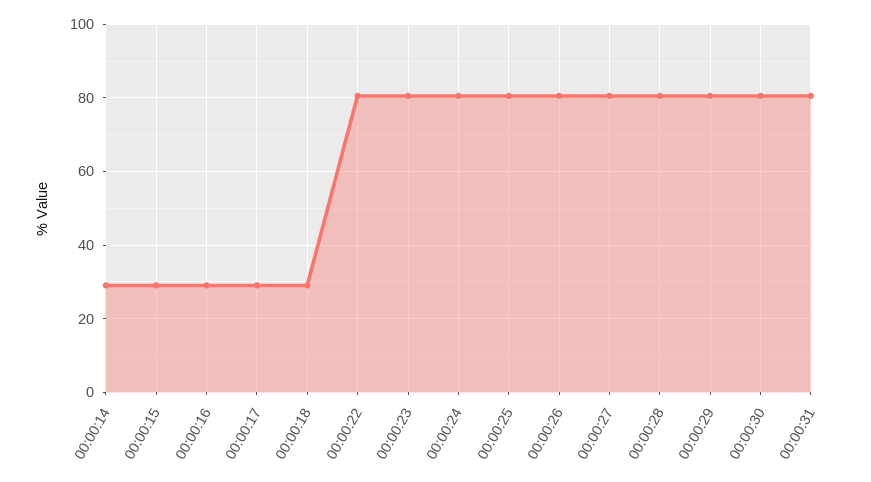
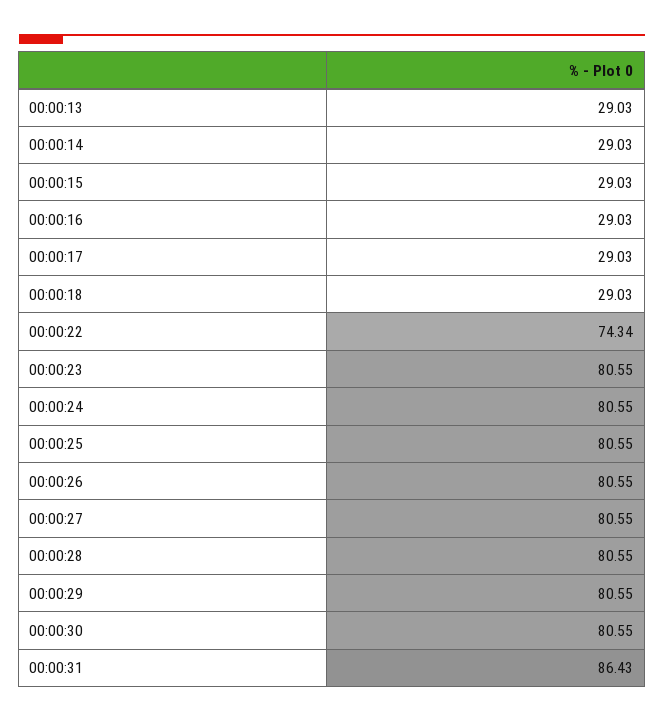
  {
    "00:00:14": 29.03,
    "00:00:15": 29.03,
    "00:00:16": 29.03,
    "00:00:17": 29.03,
    "00:00:18": 29.03,
-   "00:00:22": 80,
+   "00:00:22": 74.34,
    "00:00:23": 80.55,
    "00:00:24": 80.55,
    "00:00:25": 80.55,
    "00:00:26": 80.55,
    "00:00:27": 80.55,
    "00:00:28": 80.55,
    "00:00:29": 80.55,
    "00:00:30": 80.55,
-   "00:00:31": 80
+   "00:00:31": 86.43,
+   "00:00:13": 29.03
  }

